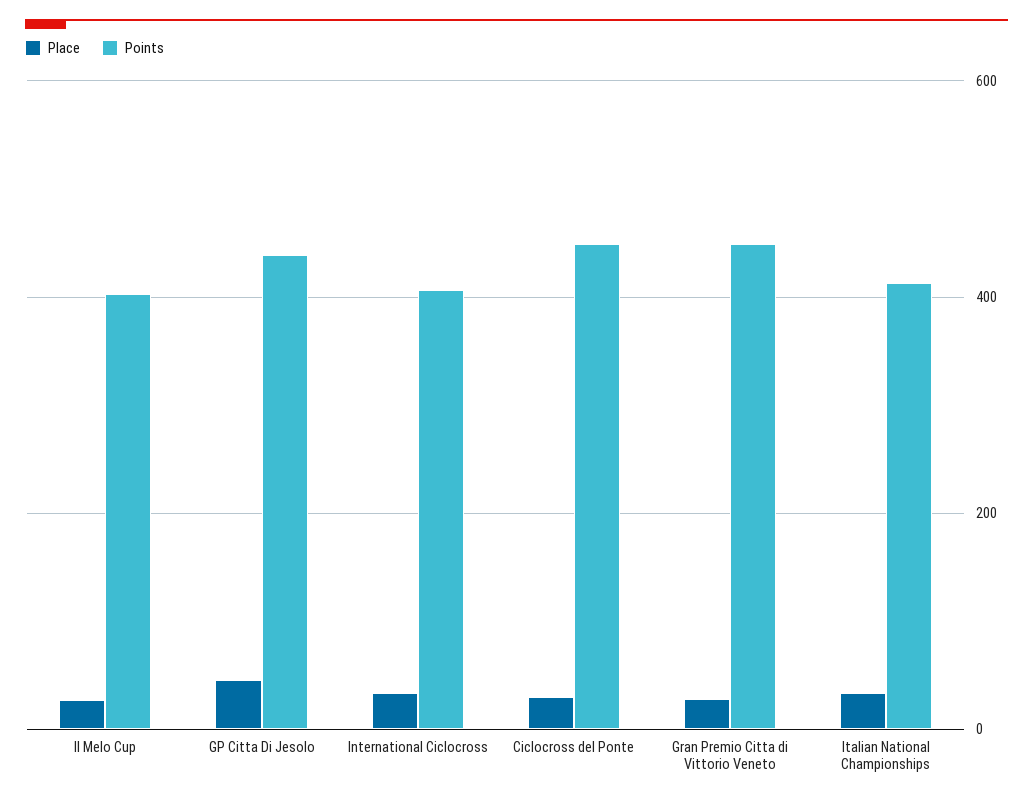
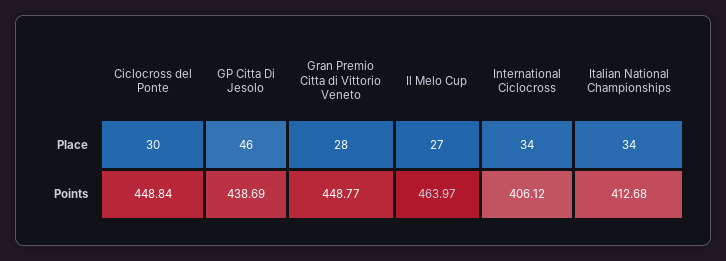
  {
    "Place": {
      "Il Melo Cup": 27,
      "GP Citta Di Jesolo": 46,
      "International Ciclocross": 34,
      "Ciclocross del Ponte": 30,
      "Gran Premio Citta di Vittorio Veneto": 28,
      "Italian National Championships": 34
    },
    "Points": {
-     "Il Melo Cup": 400,
+     "Il Melo Cup": 463.97,
      "GP Citta Di Jesolo": 438.69,
      "International Ciclocross": 406.12,
      "Ciclocross del Ponte": 448.84,
      "Gran Premio Citta di Vittorio Veneto": 448.77,
      "Italian National Championships": 412.68
    }
  }

